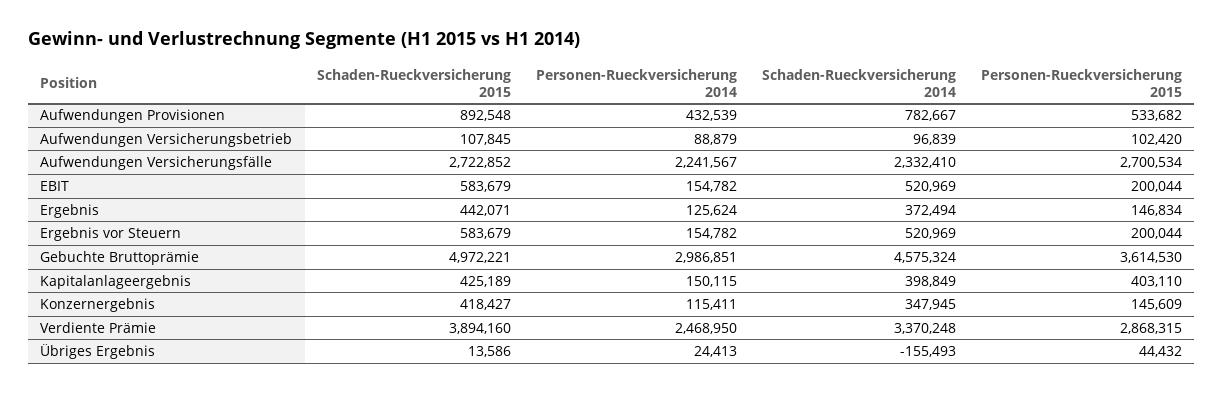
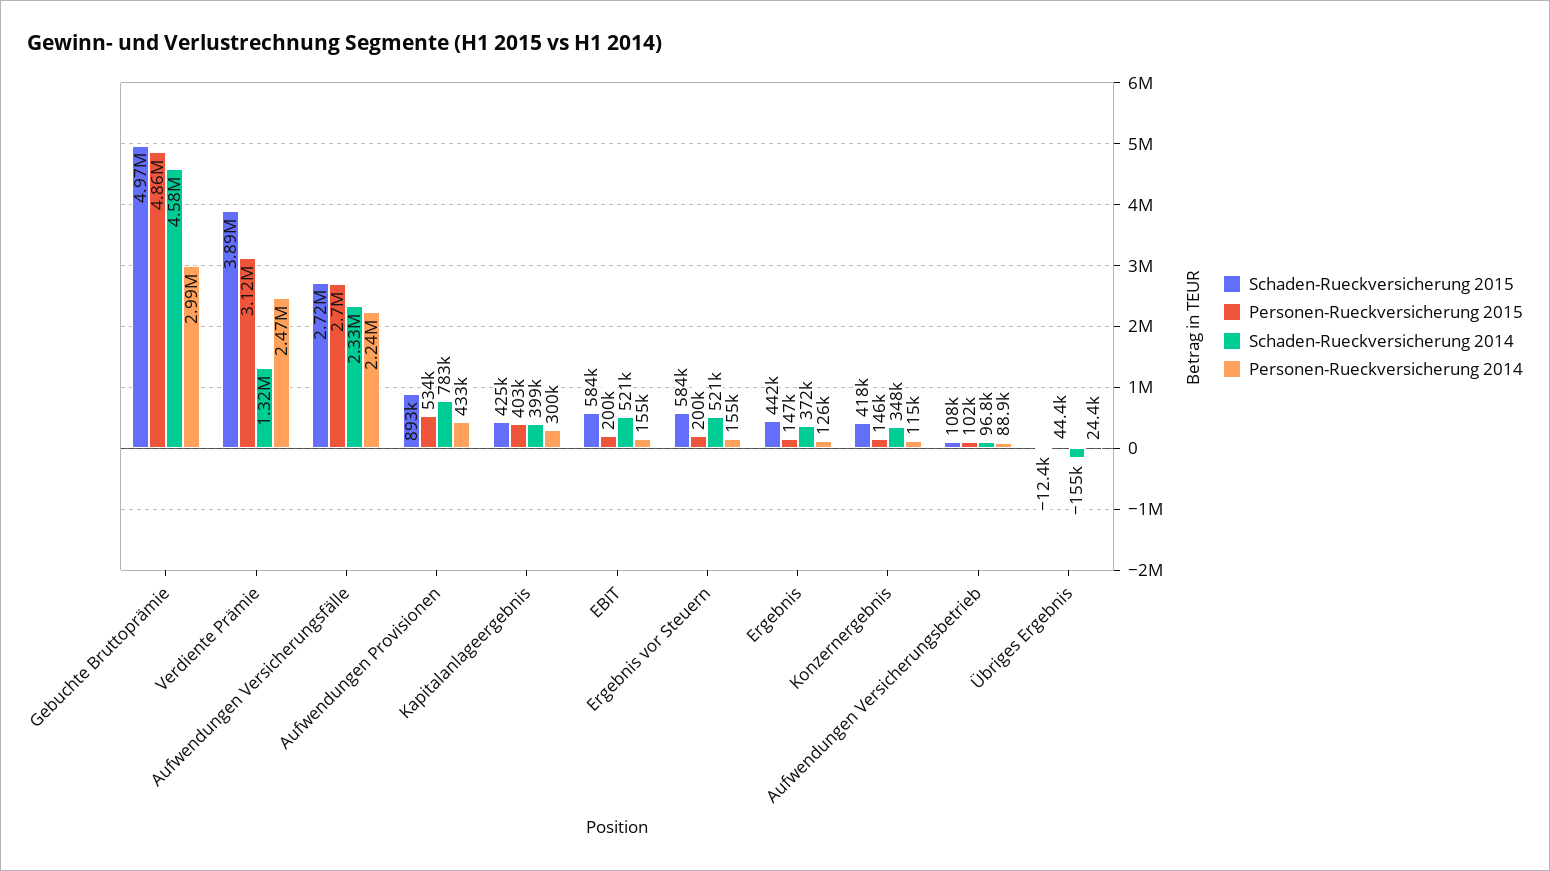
  {
    "Schaden-Rueckversicherung 2015": {
      "Aufwendungen Provisionen": 892548,
      "Aufwendungen Versicherungsbetrieb": 107845,
      "Aufwendungen Versicherungsfälle": 2722852,
      "EBIT": 583679,
      "Ergebnis": 442071,
      "Ergebnis vor Steuern": 583679,
      "Gebuchte Bruttoprämie": 4972221,
      "Kapitalanlageergebnis": 425189,
      "Konzernergebnis": 418427,
      "Verdiente Prämie": 3894160,
-     "Übriges Ergebnis": 13586
+     "Übriges Ergebnis": -12400
    },
    "Personen-Rueckversicherung 2014": {
      "Aufwendungen Provisionen": 432539,
      "Aufwendungen Versicherungsbetrieb": 88879,
      "Aufwendungen Versicherungsfälle": 2241567,
      "EBIT": 154782,
      "Ergebnis": 125624,
      "Ergebnis vor Steuern": 154782,
      "Gebuchte Bruttoprämie": 2986851,
-     "Kapitalanlageergebnis": 150115,
+     "Kapitalanlageergebnis": 300000,
      "Konzernergebnis": 115411,
      "Verdiente Prämie": 2468950,
      "Übriges Ergebnis": 24413
    },
    "Schaden-Rueckversicherung 2014": {
      "Aufwendungen Provisionen": 782667,
      "Aufwendungen Versicherungsbetrieb": 96839,
      "Aufwendungen Versicherungsfälle": 2332410,
      "EBIT": 520969,
      "Ergebnis": 372494,
      "Ergebnis vor Steuern": 520969,
      "Gebuchte Bruttoprämie": 4575324,
      "Kapitalanlageergebnis": 398849,
      "Konzernergebnis": 347945,
-     "Verdiente Prämie": 3370248,
+     "Verdiente Prämie": 1320000,
      "Übriges Ergebnis": -155493
    },
    "Personen-Rueckversicherung 2015": {
      "Aufwendungen Provisionen": 533682,
      "Aufwendungen Versicherungsbetrieb": 102420,
      "Aufwendungen Versicherungsfälle": 2700534,
      "EBIT": 200044,
      "Ergebnis": 146834,
      "Ergebnis vor Steuern": 200044,
-     "Gebuchte Bruttoprämie": 3614530,
+     "Gebuchte Bruttoprämie": 4860000,
      "Kapitalanlageergebnis": 403110,
      "Konzernergebnis": 145609,
-     "Verdiente Prämie": 2868315,
+     "Verdiente Prämie": 3120000,
      "Übriges Ergebnis": 44432
    }
  }

